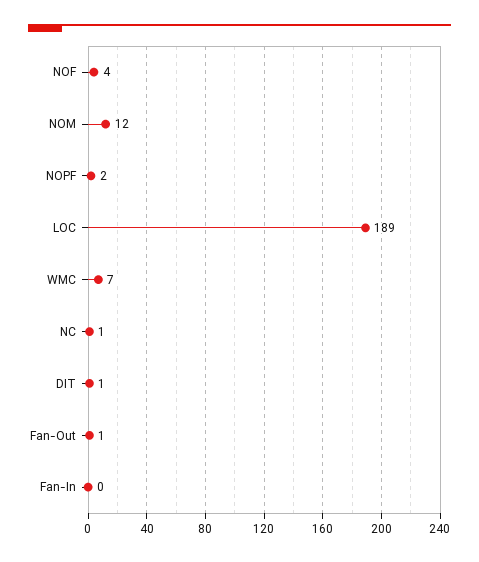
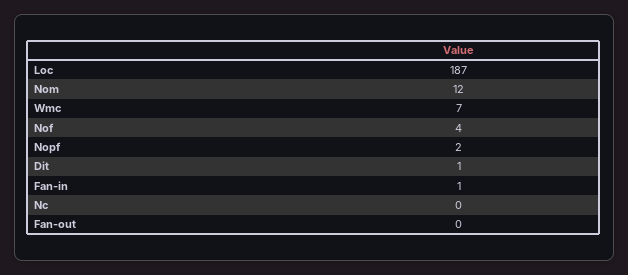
  {
    "NOF": 4,
    "NOM": 12,
    "NOPF": 2,
-   "LOC": 189,
+   "LOC": 187,
    "WMC": 7,
-   "NC": 1,
+   "NC": 0,
    "DIT": 1,
-   "Fan-Out": 1,
+   "Fan-Out": 0,
-   "Fan-In": 0
+   "Fan-In": 1
  }

